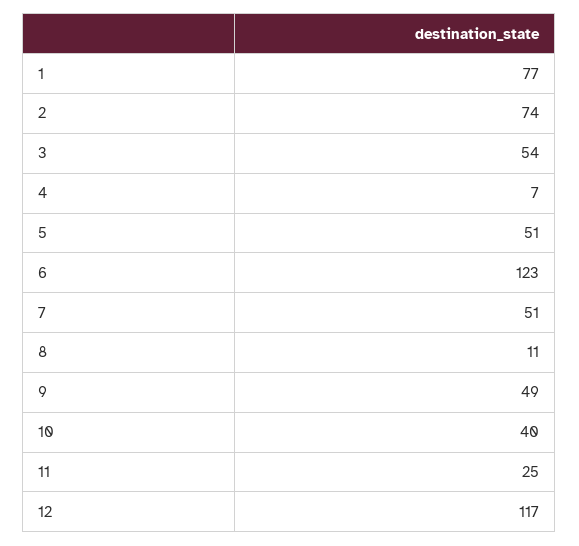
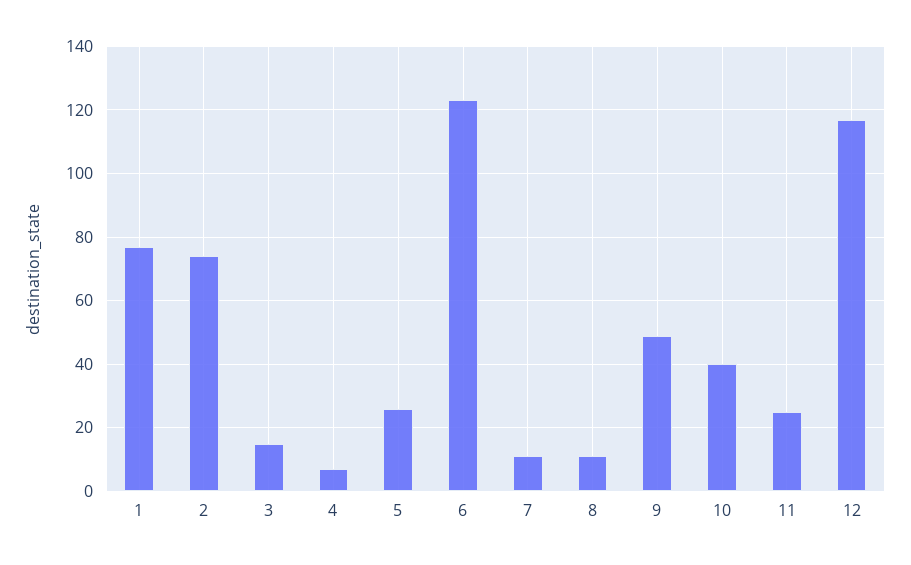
  {
    "1": 77,
    "2": 74,
-   "3": 54,
+   "3": 15,
    "4": 7,
-   "5": 51,
+   "5": 25,
    "6": 123,
-   "7": 51,
+   "7": 10,
    "8": 11,
    "9": 49,
    "10": 40,
    "11": 25,
    "12": 117
  }

